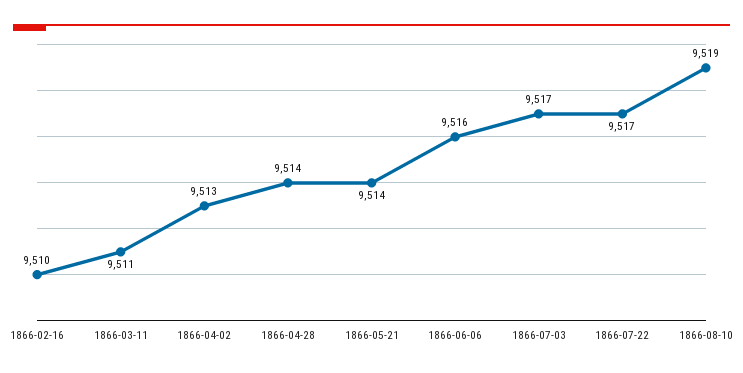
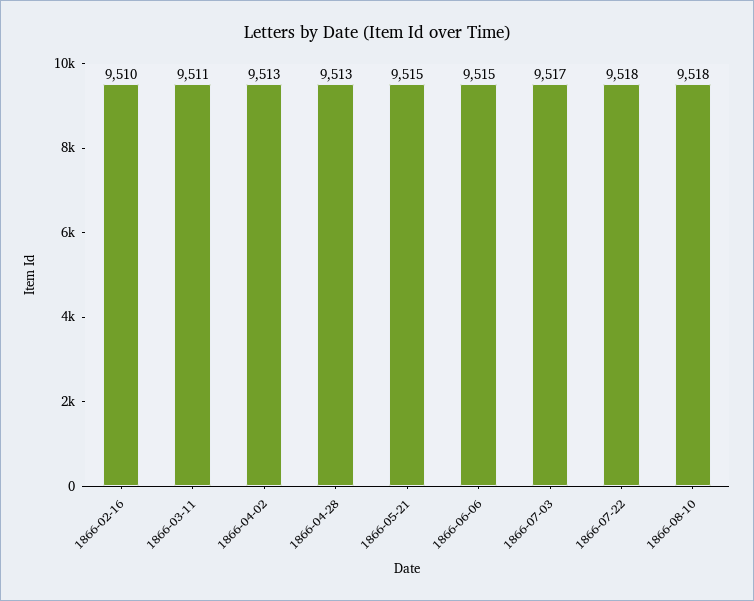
  {
    "1866-02-16": 9510,
    "1866-03-11": 9511,
    "1866-04-02": 9513,
-   "1866-04-28": 9514,
+   "1866-04-28": 9513,
-   "1866-05-21": 9514,
+   "1866-05-21": 9515,
-   "1866-06-06": 9516,
+   "1866-06-06": 9515,
    "1866-07-03": 9517,
-   "1866-07-22": 9517,
+   "1866-07-22": 9518,
-   "1866-08-10": 9519
+   "1866-08-10": 9518
  }

